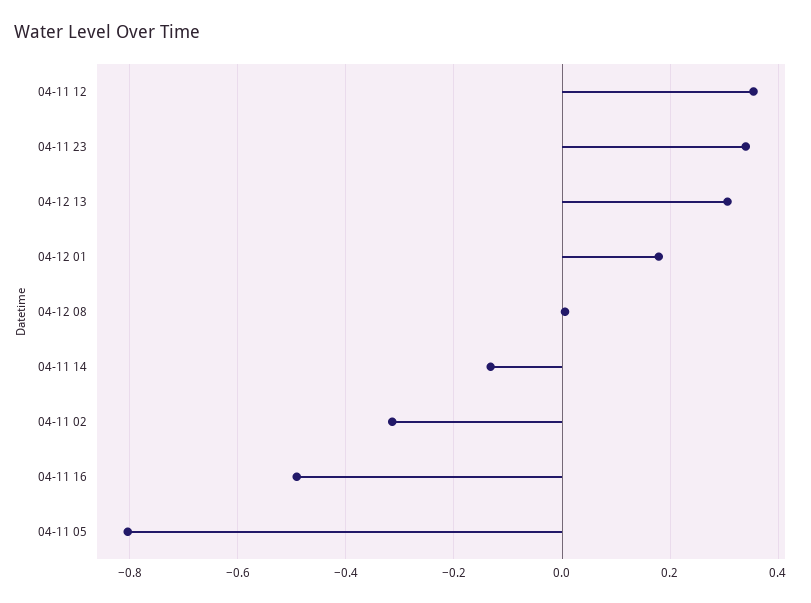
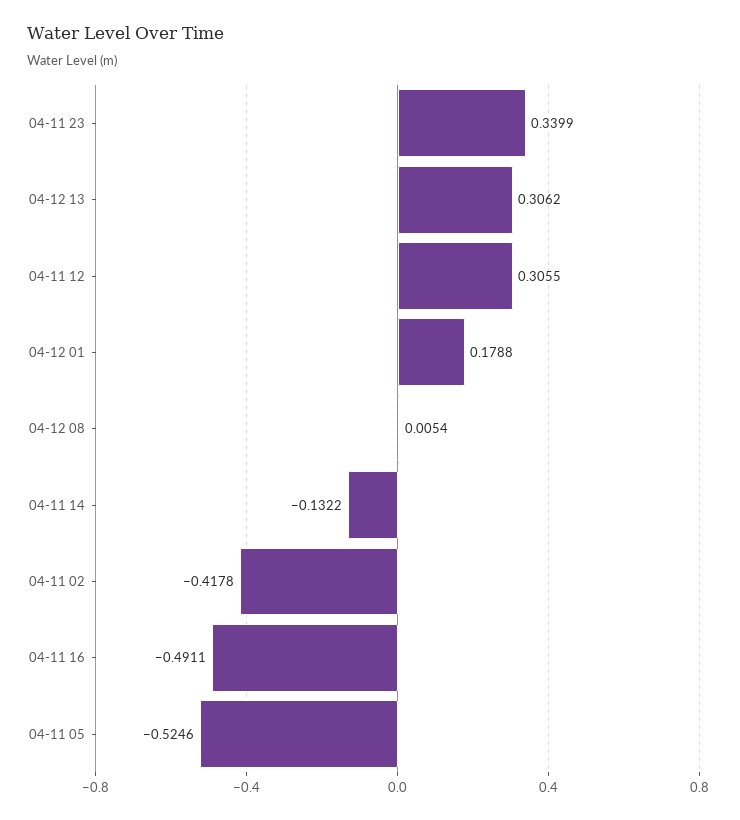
  {
-   "04-11 12": 0.36,
+   "04-11 12": 0.3055,
    "04-11 23": 0.3399,
    "04-12 13": 0.3062,
    "04-12 01": 0.1788,
    "04-12 08": 0.0054,
    "04-11 14": -0.1322,
-   "04-11 02": -0.32,
+   "04-11 02": -0.4178,
    "04-11 16": -0.4911,
-   "04-11 05": -0.8
+   "04-11 05": -0.5246
  }

